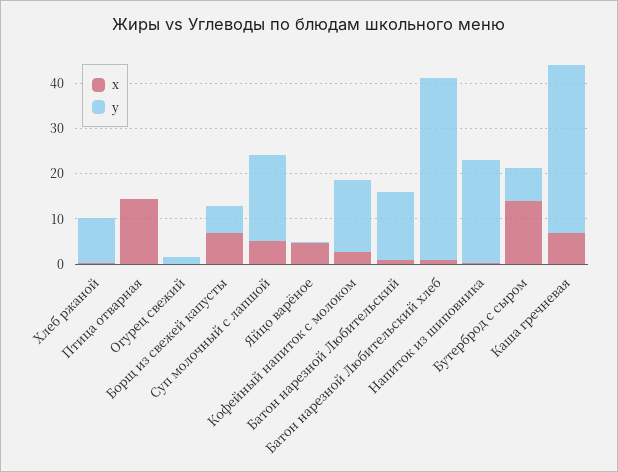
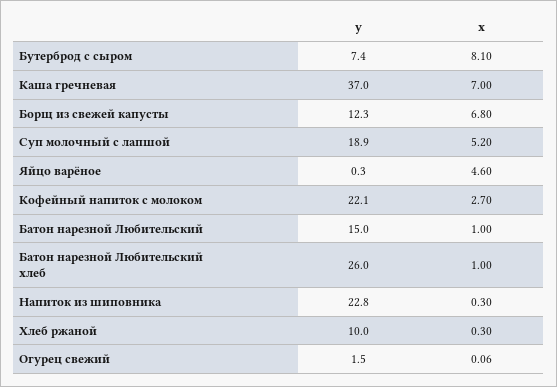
  {
    "x": {
      "Хлеб ржаной": 0.3,
-     "Птица отварная": 14,
      "Огурец свежий": 0.06,
      "Борщ из свежей капусты": 6.8,
      "Суп молочный с лапшой": 5.2,
      "Яйцо варёное": 4.6,
      "Кофейный напиток с молоком": 2.7,
      "Батон нарезной Любительский": 1,
      "Батон нарезной Любительский хлеб": 1,
      "Напиток из шиповника": 0.3,
-     "Бутерброд с сыром": 14,
+     "Бутерброд с сыром": 8.1,
      "Каша гречневая": 7
    },
    "y": {
      "Хлеб ржаной": 10,
-     "Птица отварная": 0,
      "Огурец свежий": 1.5,
-     "Борщ из свежей капусты": 6,
+     "Борщ из свежей капусты": 12.3,
      "Суп молочный с лапшой": 18.9,
      "Яйцо варёное": 0.3,
-     "Кофейный напиток с молоком": 16,
+     "Кофейный напиток с молоком": 22.1,
      "Батон нарезной Любительский": 15,
-     "Батон нарезной Любительский хлеб": 40,
+     "Батон нарезной Любительский хлеб": 26,
      "Напиток из шиповника": 22.8,
      "Бутерброд с сыром": 7.4,
      "Каша гречневая": 37
    }
  }

